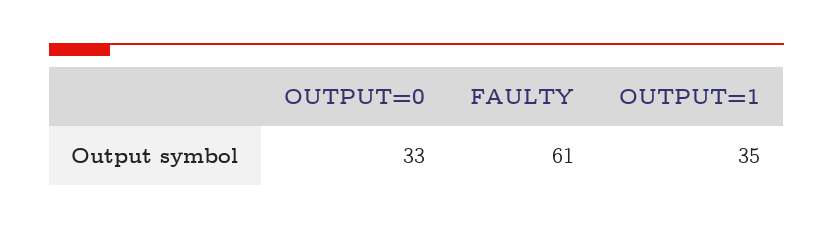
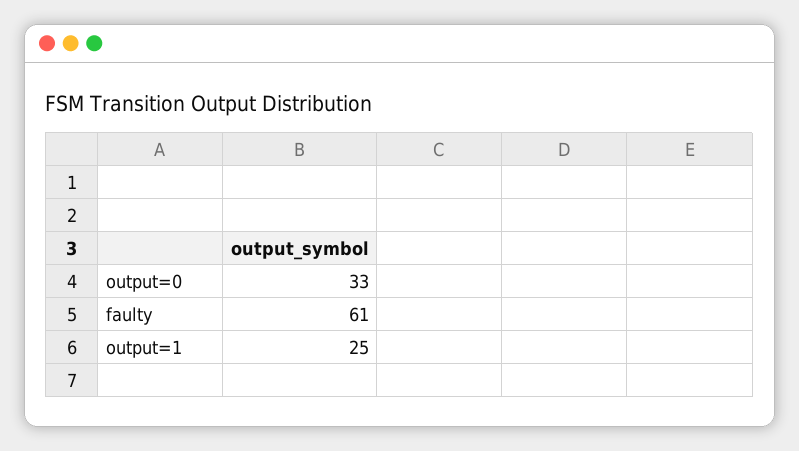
  {
    "OUTPUT=0": 33,
    "FAULTY": 61,
-   "OUTPUT=1": 35
+   "OUTPUT=1": 25
  }

